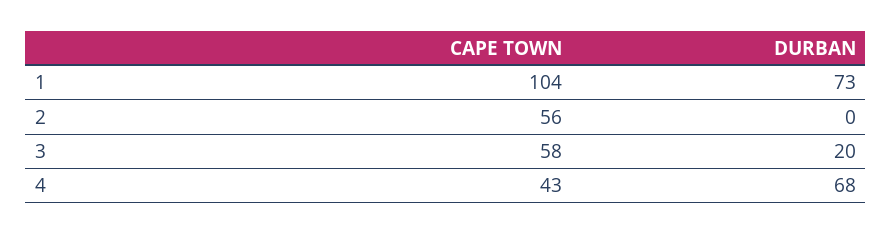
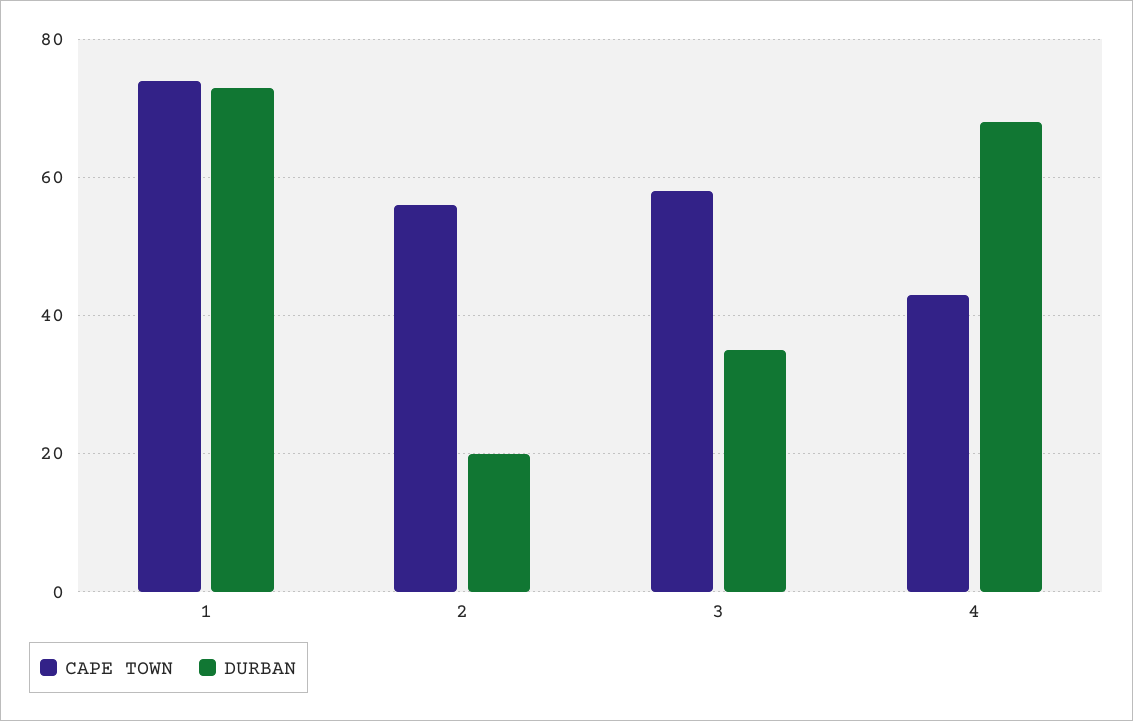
  {
    "CAPE TOWN": {
-     "1": 104,
+     "1": 75,
      "2": 56,
      "3": 58,
      "4": 43
    },
    "DURBAN": {
      "1": 73,
-     "2": 0,
+     "2": 20,
-     "3": 20,
+     "3": 35,
      "4": 68
    }
  }

